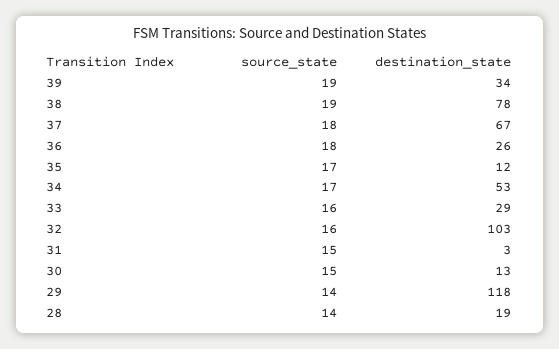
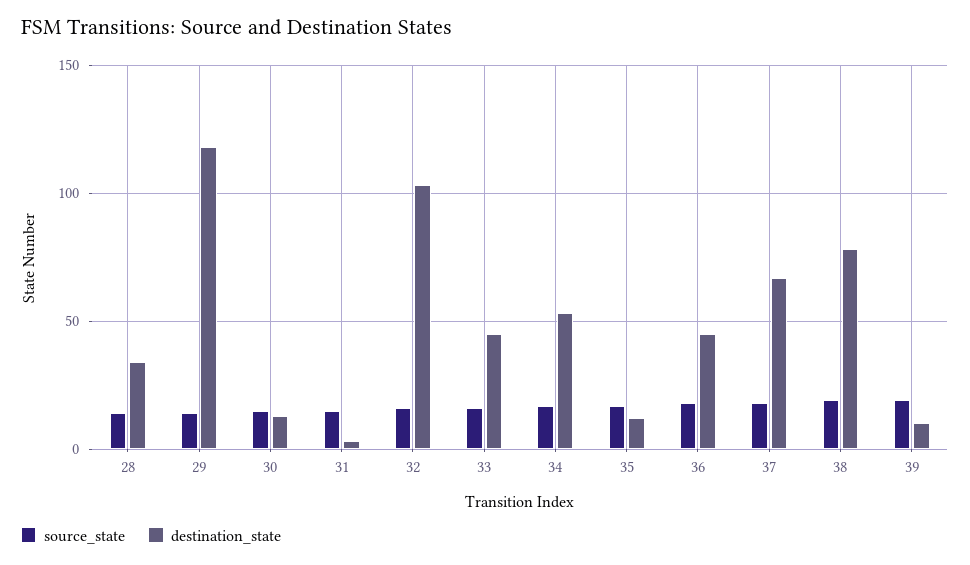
  {
    "source_state": {
      "39": 19,
      "38": 19,
      "37": 18,
      "36": 18,
      "35": 17,
      "34": 17,
      "33": 16,
      "32": 16,
      "31": 15,
      "30": 15,
      "29": 14,
      "28": 14
    },
    "destination_state": {
-     "39": 34,
+     "39": 10,
      "38": 78,
      "37": 67,
-     "36": 26,
+     "36": 45,
      "35": 12,
      "34": 53,
-     "33": 29,
+     "33": 45,
      "32": 103,
      "31": 3,
      "30": 13,
      "29": 118,
-     "28": 19
+     "28": 35
    }
  }

